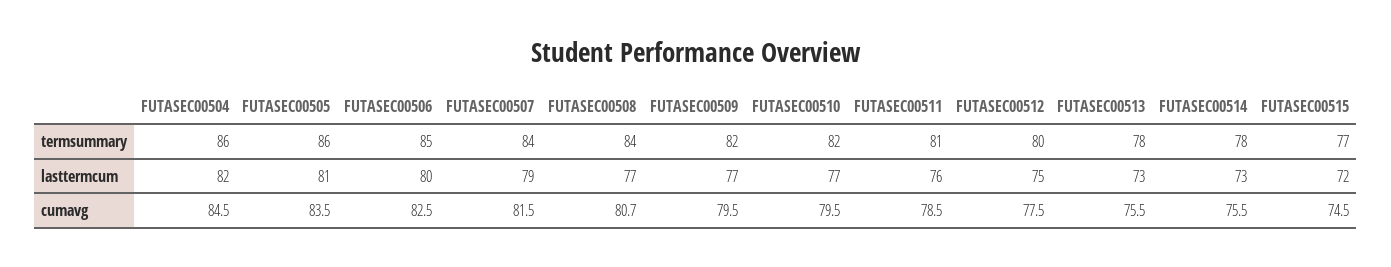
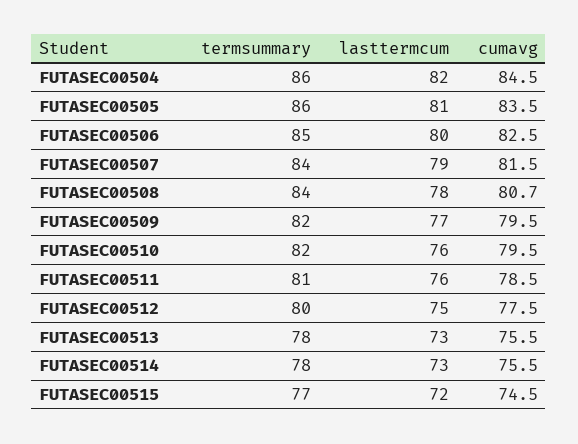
  {
    "FUTASEC00504": {
      "termsummary": 86,
      "lasttermcum": 82,
      "cumavg": 84.5
    },
    "FUTASEC00505": {
      "termsummary": 86,
      "lasttermcum": 81,
      "cumavg": 83.5
    },
    "FUTASEC00506": {
      "termsummary": 85,
      "lasttermcum": 80,
      "cumavg": 82.5
    },
    "FUTASEC00507": {
      "termsummary": 84,
      "lasttermcum": 79,
      "cumavg": 81.5
    },
    "FUTASEC00508": {
      "termsummary": 84,
-     "lasttermcum": 77,
+     "lasttermcum": 78,
      "cumavg": 80.7
    },
    "FUTASEC00509": {
      "termsummary": 82,
      "lasttermcum": 77,
      "cumavg": 79.5
    },
    "FUTASEC00510": {
      "termsummary": 82,
-     "lasttermcum": 77,
+     "lasttermcum": 76,
      "cumavg": 79.5
    },
    "FUTASEC00511": {
      "termsummary": 81,
      "lasttermcum": 76,
      "cumavg": 78.5
    },
    "FUTASEC00512": {
      "termsummary": 80,
      "lasttermcum": 75,
      "cumavg": 77.5
    },
    "FUTASEC00513": {
      "termsummary": 78,
      "lasttermcum": 73,
      "cumavg": 75.5
    },
    "FUTASEC00514": {
      "termsummary": 78,
      "lasttermcum": 73,
      "cumavg": 75.5
    },
    "FUTASEC00515": {
      "termsummary": 77,
      "lasttermcum": 72,
      "cumavg": 74.5
    }
  }

